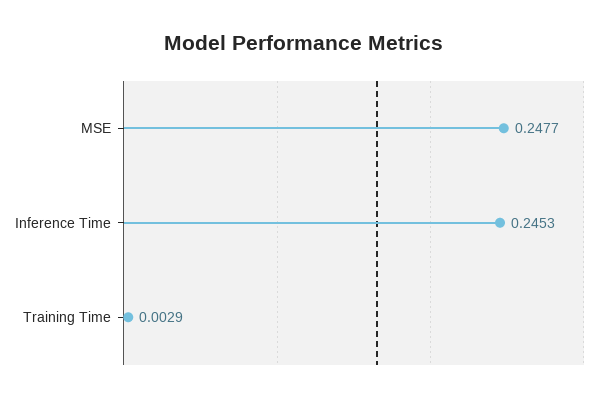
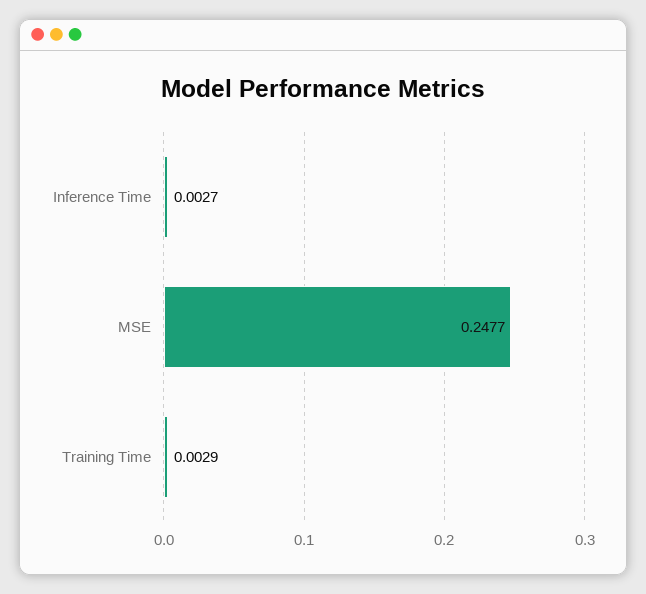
  {
    "MSE": 0.2477,
-   "Inference Time": 0.2453,
+   "Inference Time": 0.0027,
    "Training Time": 0.0029
  }

